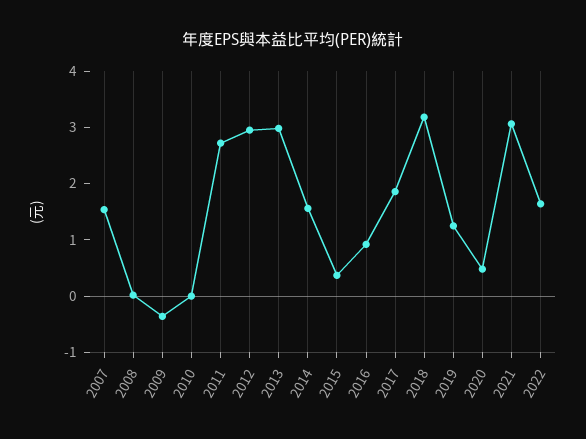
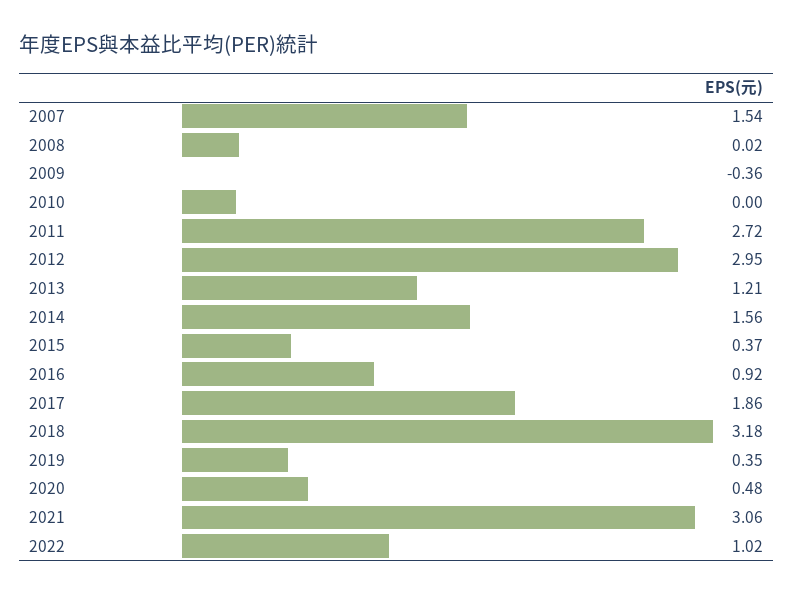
  {
    "2007": 1.54,
    "2008": 0.02,
    "2009": -0.36,
    "2010": 0,
    "2011": 2.72,
    "2012": 2.95,
-   "2013": 3,
+   "2013": 1.21,
    "2014": 1.56,
    "2015": 0.37,
    "2016": 0.92,
    "2017": 1.86,
    "2018": 3.18,
-   "2019": 1.2,
+   "2019": 0.35,
    "2020": 0.48,
    "2021": 3.06,
-   "2022": 1.6
+   "2022": 1.02
  }

